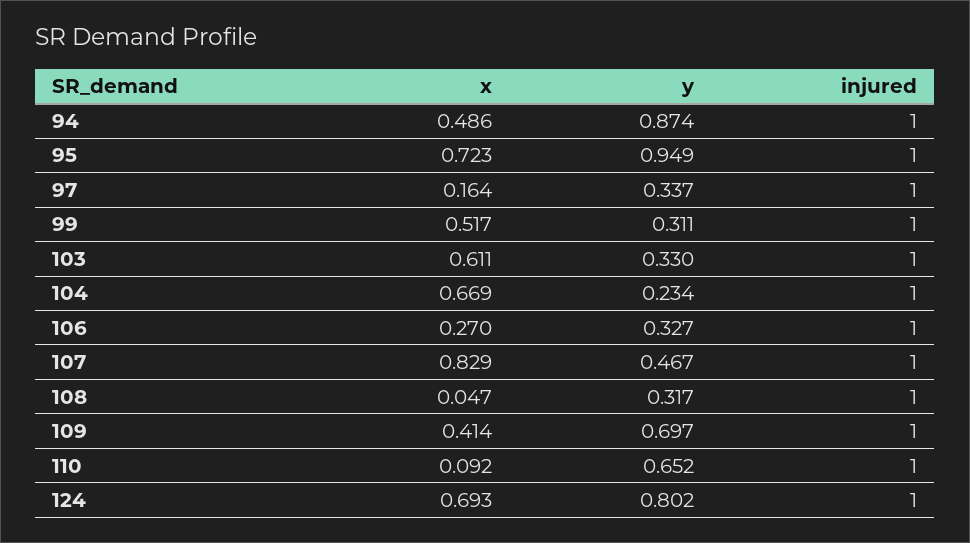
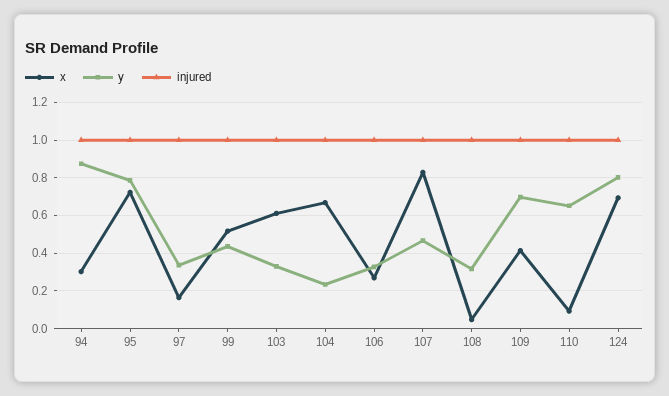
  {
    "x": {
-     "94": 0.486,
+     "94": 0.3,
      "95": 0.723,
      "97": 0.164,
      "99": 0.517,
      "103": 0.611,
      "104": 0.669,
      "106": 0.27,
      "107": 0.829,
      "108": 0.047,
      "109": 0.414,
      "110": 0.092,
      "124": 0.693
    },
    "y": {
      "94": 0.874,
-     "95": 0.949,
+     "95": 0.8,
      "97": 0.337,
-     "99": 0.311,
+     "99": 0.45,
      "103": 0.33,
      "104": 0.234,
      "106": 0.327,
      "107": 0.467,
      "108": 0.317,
      "109": 0.697,
      "110": 0.652,
      "124": 0.802
    },
    "injured": {
      "94": 1,
      "95": 1,
      "97": 1,
      "99": 1,
      "103": 1,
      "104": 1,
      "106": 1,
      "107": 1,
      "108": 1,
      "109": 1,
      "110": 1,
      "124": 1
    }
  }

